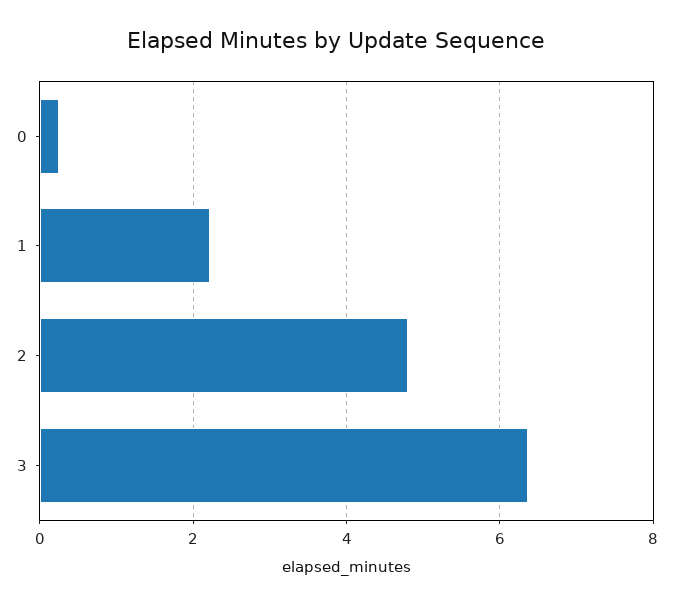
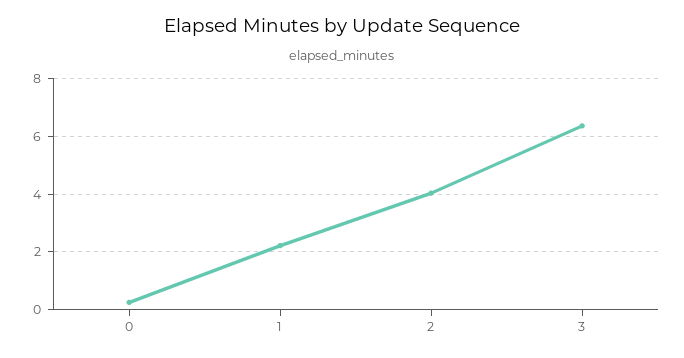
  {
    "0": 0.2,
    "1": 2.2,
-   "2": 4.8,
+   "2": 4,
    "3": 6.4
  }

